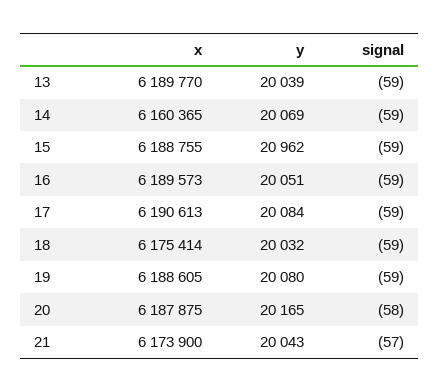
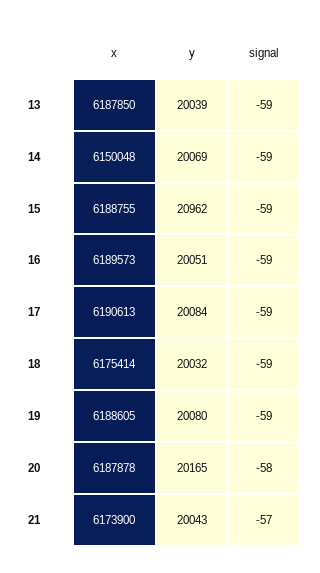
  {
    "x": {
-     "13": 6189770,
+     "13": 6187850,
-     "14": 6160365,
+     "14": 6150048,
      "15": 6188755,
      "16": 6189573,
      "17": 6190613,
      "18": 6175414,
      "19": 6188605,
-     "20": 6187875,
+     "20": 6187878,
      "21": 6173900
    },
    "y": {
      "13": 20039,
      "14": 20069,
      "15": 20962,
      "16": 20051,
      "17": 20084,
      "18": 20032,
      "19": 20080,
      "20": 20165,
      "21": 20043
    },
    "signal": {
      "13": -59,
      "14": -59,
      "15": -59,
      "16": -59,
      "17": -59,
      "18": -59,
      "19": -59,
      "20": -58,
      "21": -57
    }
  }

